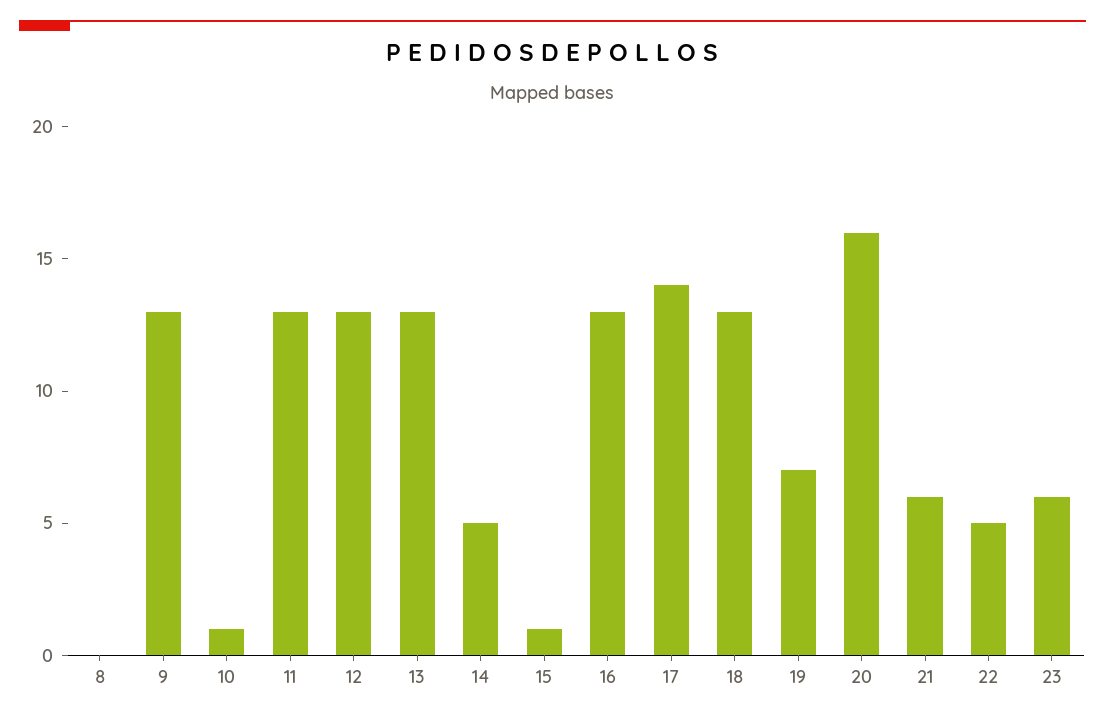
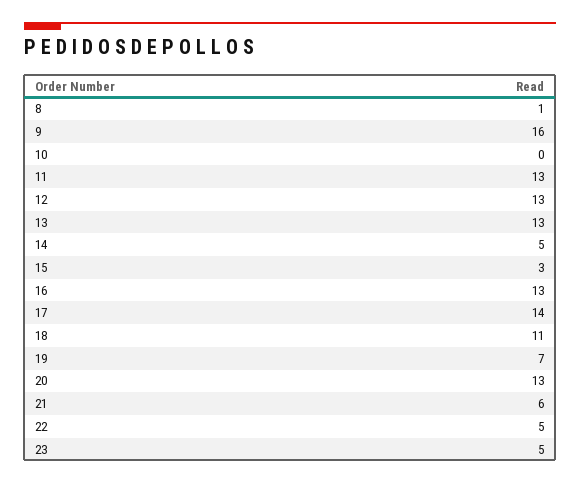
  {
-   "8": 0,
+   "8": 1,
-   "9": 13,
+   "9": 16,
-   "10": 1,
+   "10": 0,
    "11": 13,
    "12": 13,
    "13": 13,
    "14": 5,
-   "15": 1,
+   "15": 3,
    "16": 13,
    "17": 14,
-   "18": 13,
+   "18": 11,
    "19": 7,
-   "20": 16,
+   "20": 13,
    "21": 6,
    "22": 5,
-   "23": 6
+   "23": 5
  }

